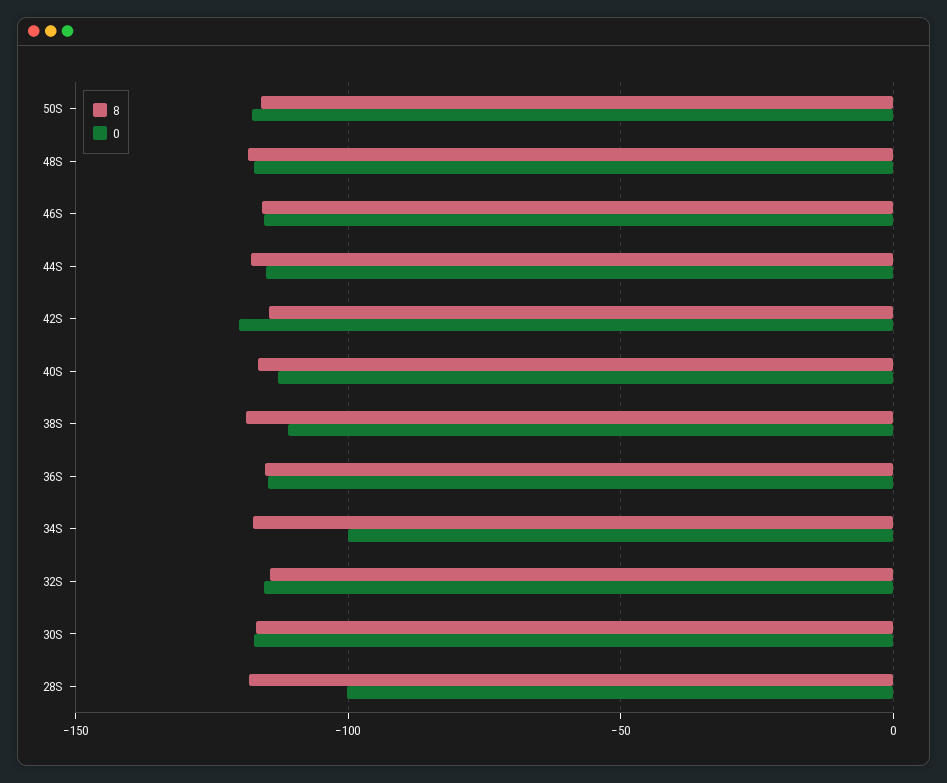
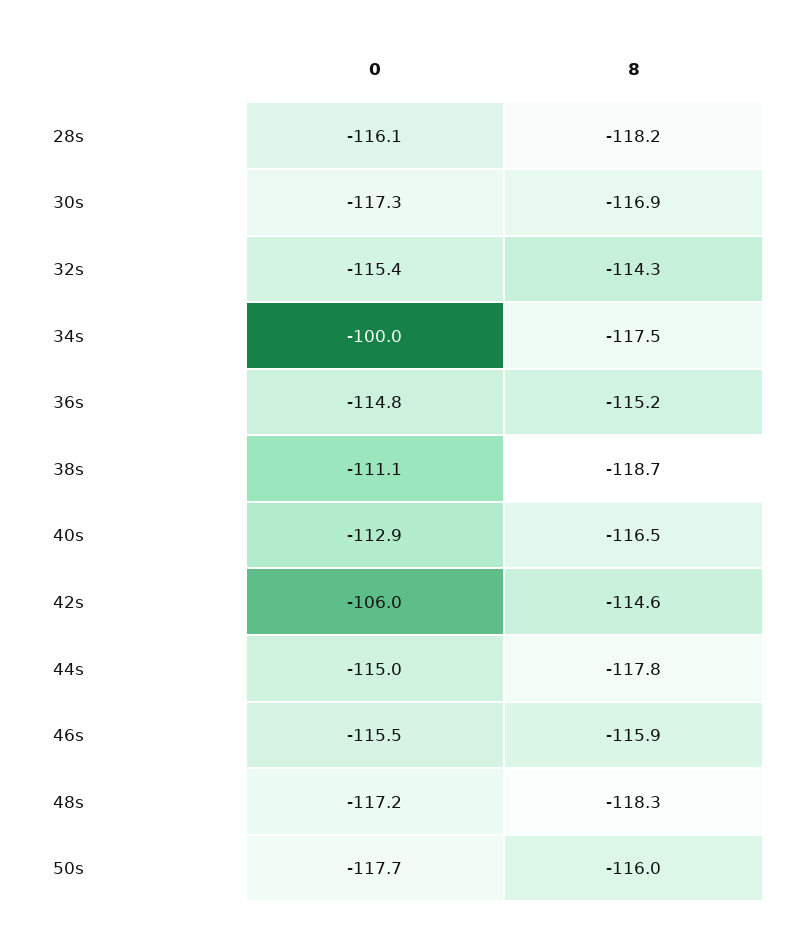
  {
    "8": {
      "50S": -116,
      "48S": -118.3,
      "46S": -115.9,
      "44S": -117.8,
      "42S": -114.6,
      "40S": -116.5,
      "38S": -118.7,
      "36S": -115.2,
      "34S": -117.5,
      "32S": -114.3,
      "30S": -116.9,
      "28S": -118.2
    },
    "0": {
      "50S": -117.7,
      "48S": -117.2,
      "46S": -115.5,
      "44S": -115,
-     "42S": -120,
+     "42S": -106,
      "40S": -112.9,
      "38S": -111.1,
      "36S": -114.8,
      "34S": -100,
      "32S": -115.4,
      "30S": -117.3,
-     "28S": -100
+     "28S": -116.1
    }
  }

